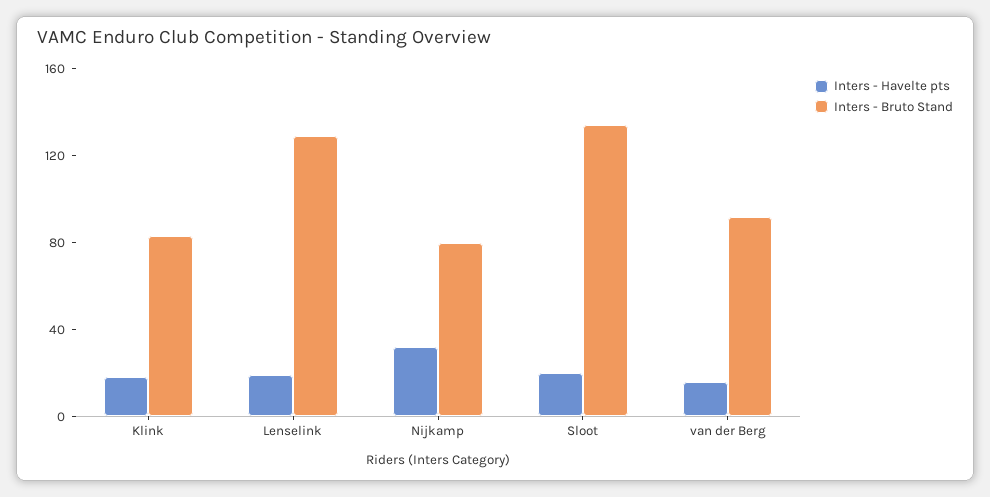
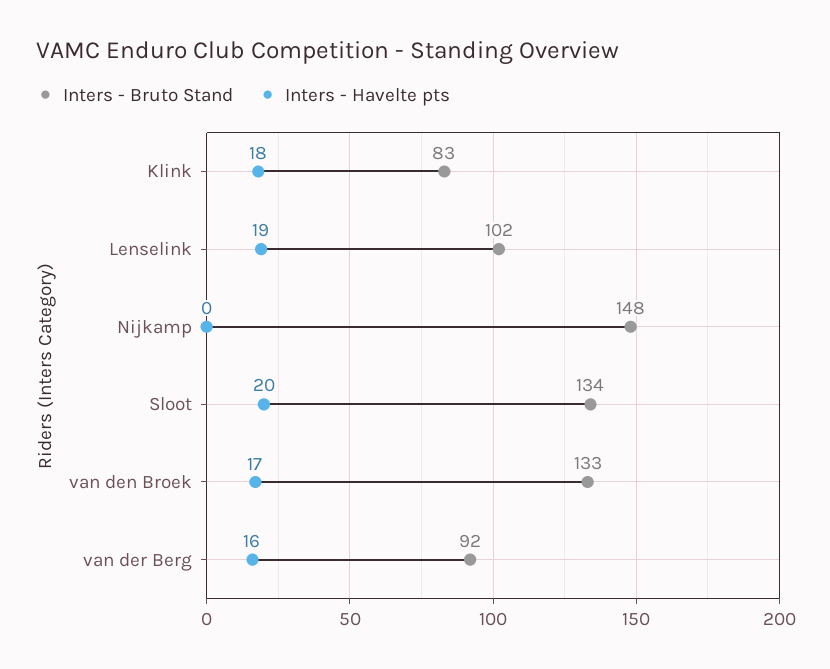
  {
    "Inters - Havelte pts": {
      "Klink": 18,
      "Lenselink": 19,
-     "Nijkamp": 30,
+     "Nijkamp": 0,
      "Sloot": 20,
-     "van der Berg": 16
+     "van der Berg": 16,
+     "van den Broek": 17
    },
    "Inters - Bruto Stand": {
      "Klink": 83,
-     "Lenselink": 130,
+     "Lenselink": 102,
-     "Nijkamp": 80,
+     "Nijkamp": 148,
      "Sloot": 134,
-     "van der Berg": 92
+     "van der Berg": 92,
+     "van den Broek": 133
    }
  }

